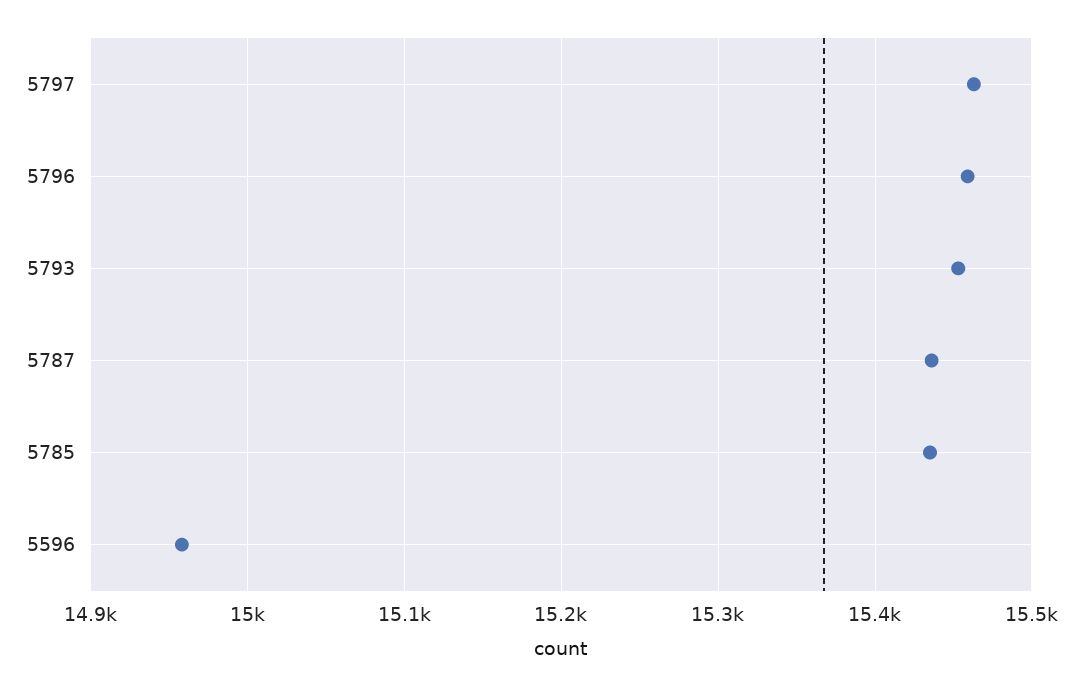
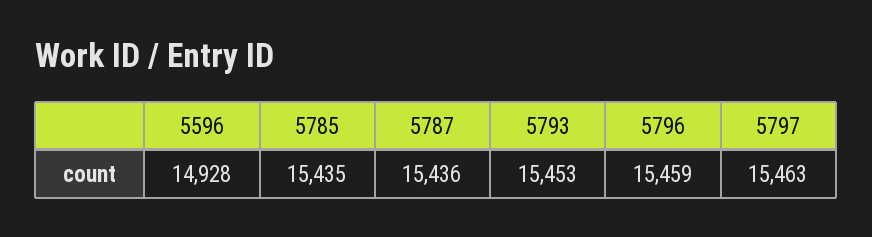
  {
    "5797": 15463,
    "5796": 15459,
    "5793": 15453,
    "5787": 15436,
    "5785": 15435,
-   "5596": 14960
+   "5596": 14928
  }

